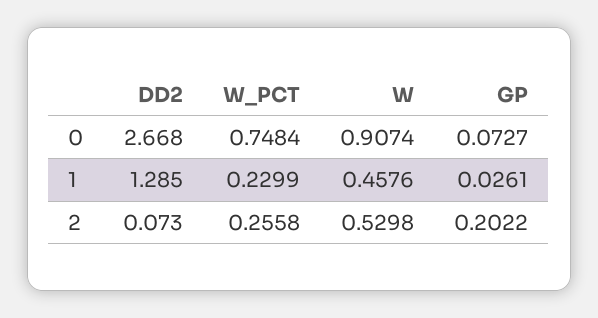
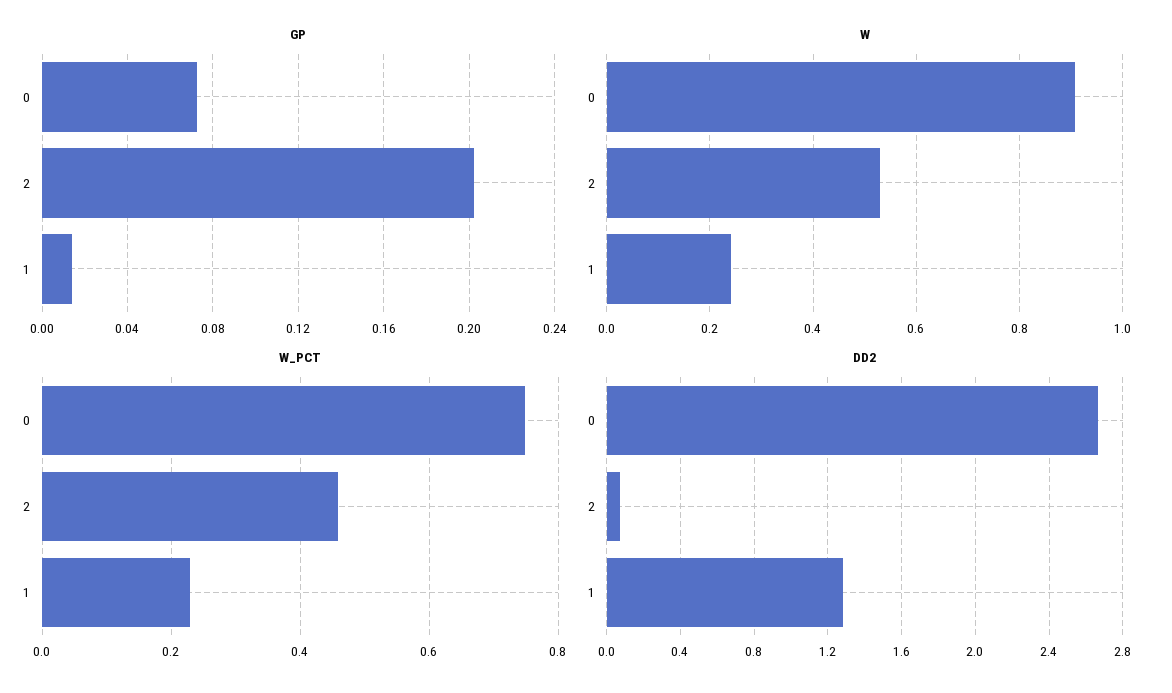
  {
    "DD2": {
      "0": 2.668,
      "1": 1.285,
      "2": 0.073
    },
    "W_PCT": {
      "0": 0.7484,
      "1": 0.2299,
-     "2": 0.2558
+     "2": 0.46
    },
    "W": {
      "0": 0.9074,
-     "1": 0.4576,
+     "1": 0.24,
      "2": 0.5298
    },
    "GP": {
      "0": 0.0727,
-     "1": 0.0261,
+     "1": 0.015,
      "2": 0.2022
    }
  }

